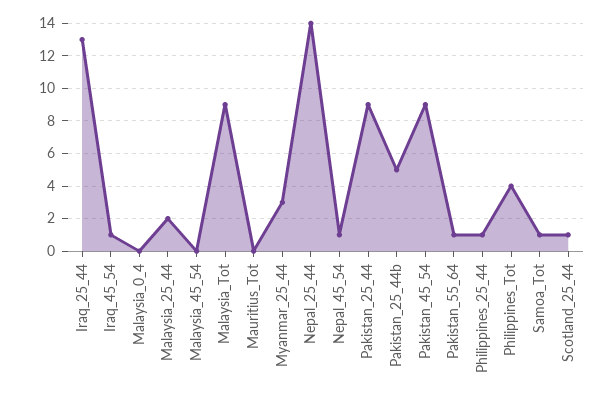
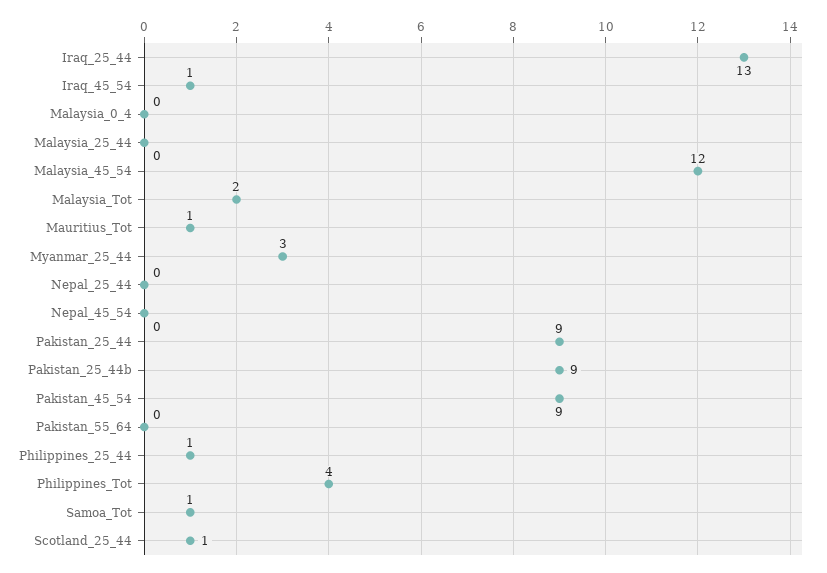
  {
    "Iraq_25_44": 13,
    "Iraq_45_54": 1,
    "Malaysia_0_4": 0,
-   "Malaysia_25_44": 2,
+   "Malaysia_25_44": 0,
-   "Malaysia_45_54": 0,
+   "Malaysia_45_54": 12,
-   "Malaysia_Tot": 9,
+   "Malaysia_Tot": 2,
-   "Mauritius_Tot": 0,
+   "Mauritius_Tot": 1,
    "Myanmar_25_44": 3,
-   "Nepal_25_44": 14,
+   "Nepal_25_44": 0,
-   "Nepal_45_54": 1,
+   "Nepal_45_54": 0,
    "Pakistan_25_44": 9,
-   "Pakistan_25_44b": 5,
+   "Pakistan_25_44b": 9,
    "Pakistan_45_54": 9,
-   "Pakistan_55_64": 1,
+   "Pakistan_55_64": 0,
    "Philippines_25_44": 1,
    "Philippines_Tot": 4,
    "Samoa_Tot": 1,
    "Scotland_25_44": 1
  }

